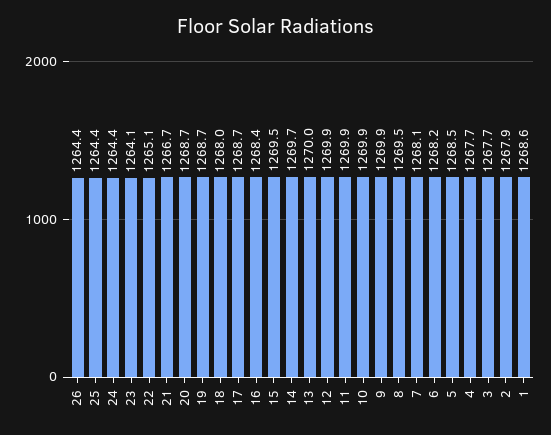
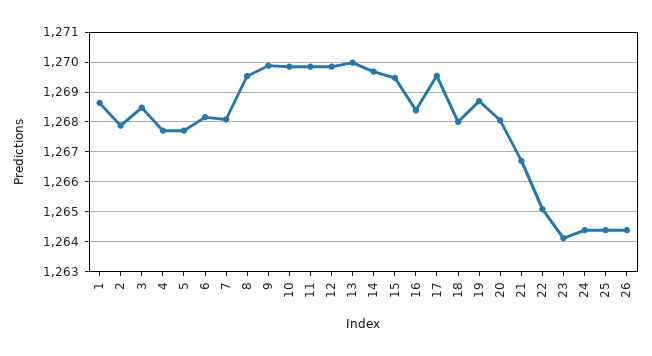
  {
    "26": 1264.4,
    "25": 1264.4,
    "24": 1264.4,
    "23": 1264.1,
    "22": 1265.1,
    "21": 1266.7,
-   "20": 1268.7,
+   "20": 1268,
    "19": 1268.7,
    "18": 1268,
-   "17": 1268.7,
+   "17": 1269.5,
    "16": 1268.4,
    "15": 1269.5,
    "14": 1269.7,
    "13": 1270,
    "12": 1269.9,
    "11": 1269.9,
    "10": 1269.9,
    "9": 1269.9,
    "8": 1269.5,
    "7": 1268.1,
    "6": 1268.2,
-   "5": 1268.5,
+   "5": 1267.75,
    "4": 1267.7,
-   "3": 1267.7,
+   "3": 1268.5,
    "2": 1267.9,
    "1": 1268.6
  }

